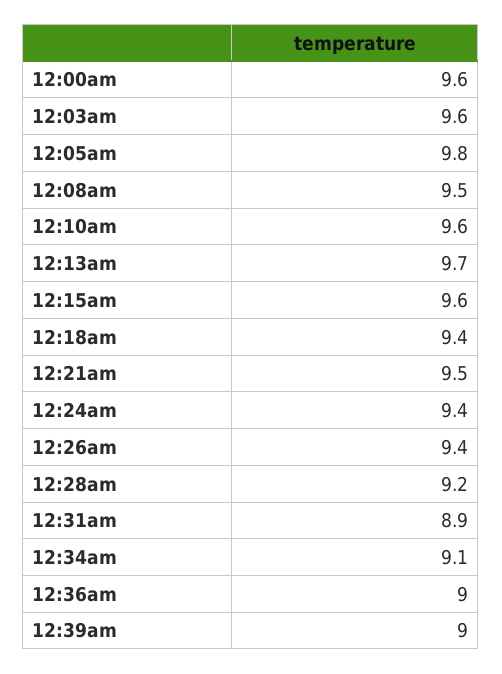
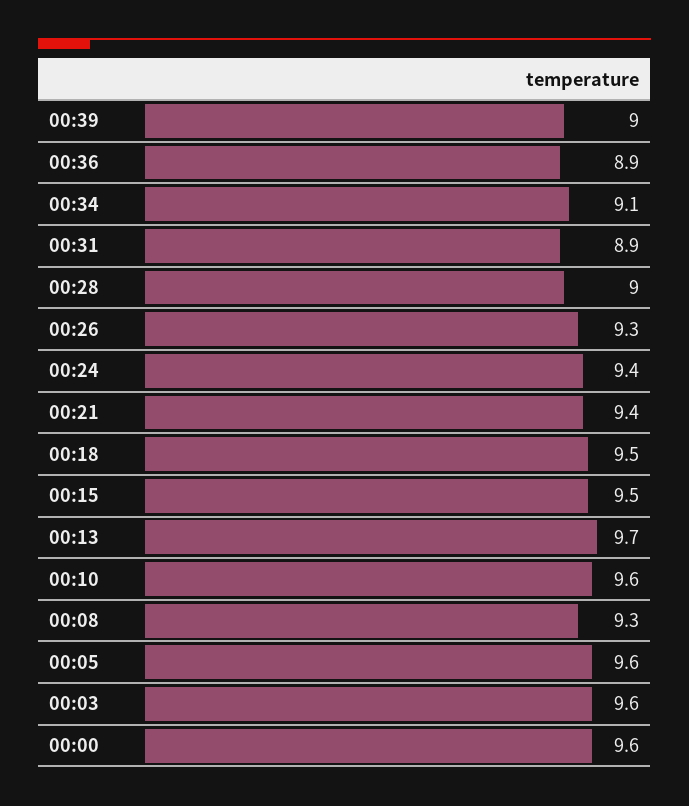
  {
    "12:00am": 9.6,
    "12:03am": 9.6,
-   "12:05am": 9.8,
+   "12:05am": 9.6,
-   "12:08am": 9.5,
+   "12:08am": 9.3,
    "12:10am": 9.6,
    "12:13am": 9.7,
-   "12:15am": 9.6,
+   "12:15am": 9.5,
-   "12:18am": 9.4,
+   "12:18am": 9.5,
-   "12:21am": 9.5,
+   "12:21am": 9.4,
    "12:24am": 9.4,
-   "12:26am": 9.4,
+   "12:26am": 9.3,
-   "12:28am": 9.2,
+   "12:28am": 9,
    "12:31am": 8.9,
    "12:34am": 9.1,
-   "12:36am": 9,
+   "12:36am": 8.9,
    "12:39am": 9
  }

